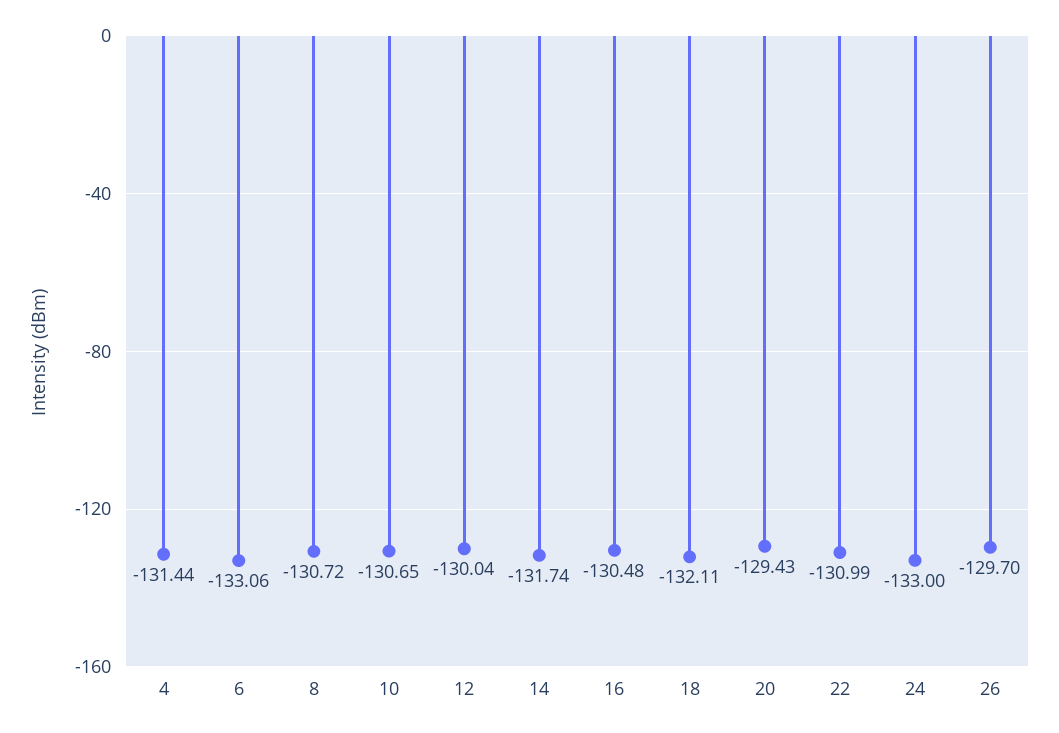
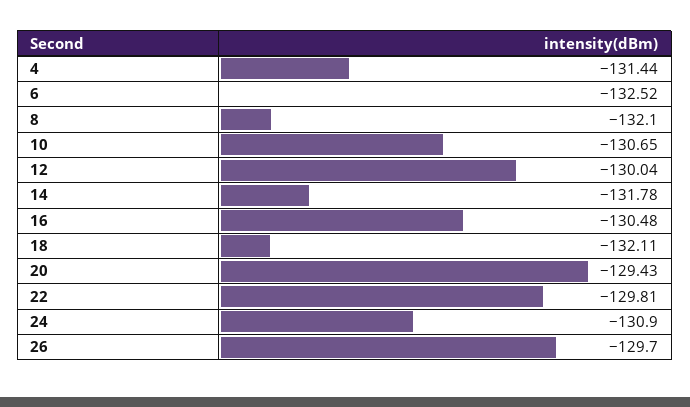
  {
    "4": -131.44,
-   "6": -133.06,
+   "6": -132.52,
-   "8": -130.72,
+   "8": -132.1,
    "10": -130.65,
    "12": -130.04,
-   "14": -131.74,
+   "14": -131.78,
    "16": -130.48,
    "18": -132.11,
    "20": -129.43,
-   "22": -130.99,
+   "22": -129.81,
-   "24": -133,
+   "24": -130.9,
    "26": -129.7
  }

